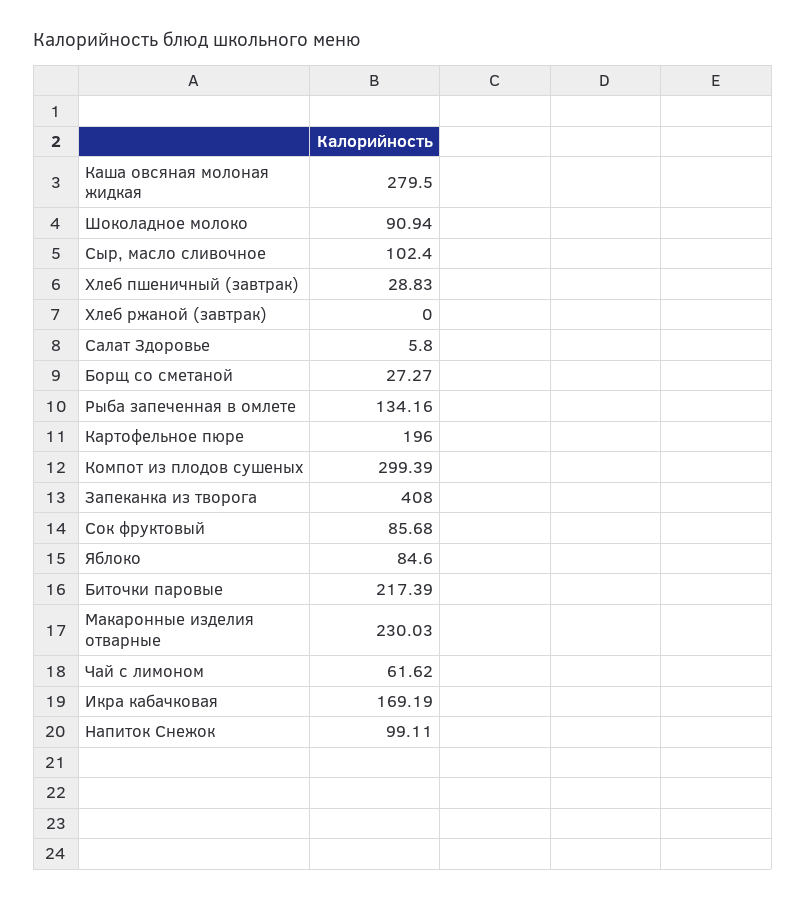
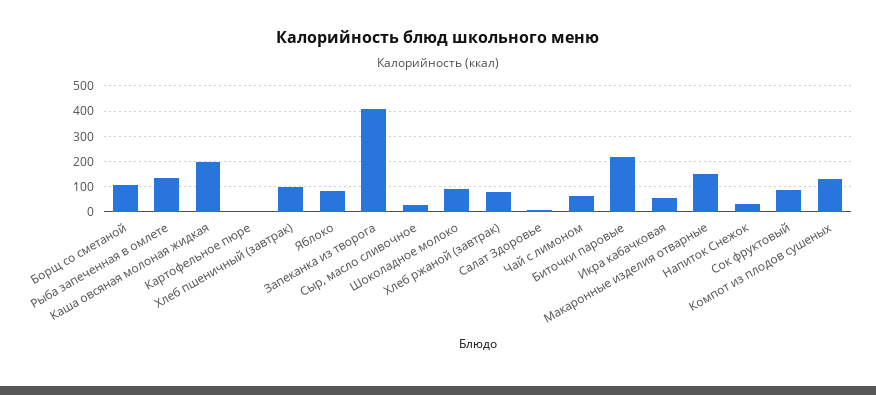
  {
-   "Каша овсяная молоная жидкая": 279.5,
+   "Каша овсяная молоная жидкая": 200,
    "Шоколадное молоко": 90.94,
-   "Сыр, масло сливочное": 102.4,
+   "Сыр, масло сливочное": 25,
-   "Хлеб пшеничный (завтрак)": 28.83,
+   "Хлеб пшеничный (завтрак)": 100,
-   "Хлеб ржаной (завтрак)": 0,
+   "Хлеб ржаной (завтрак)": 75,
    "Салат Здоровье": 5.8,
-   "Борщ со сметаной": 27.27,
+   "Борщ со сметаной": 100,
    "Рыба запеченная в омлете": 134.16,
-   "Картофельное пюре": 196,
+   "Картофельное пюре": 0,
-   "Компот из плодов сушеных": 299.39,
+   "Компот из плодов сушеных": 125,
    "Запеканка из творога": 408,
    "Сок фруктовый": 85.68,
    "Яблоко": 84.6,
    "Биточки паровые": 217.39,
-   "Макаронные изделия отварные": 230.03,
+   "Макаронные изделия отварные": 150,
    "Чай с лимоном": 61.62,
-   "Икра кабачковая": 169.19,
+   "Икра кабачковая": 50,
-   "Напиток Снежок": 99.11
+   "Напиток Снежок": 25
  }

